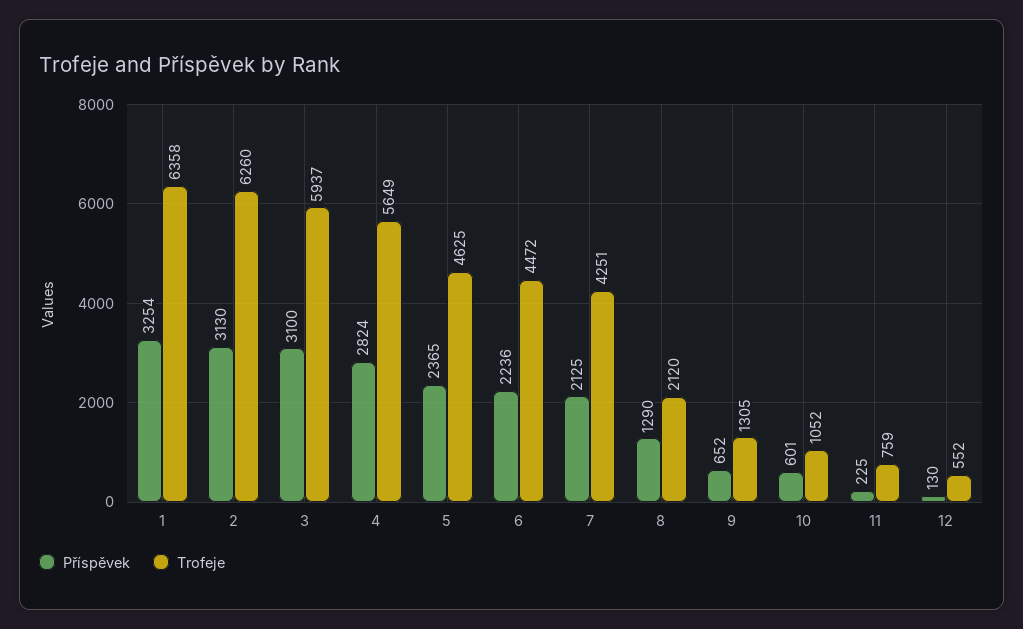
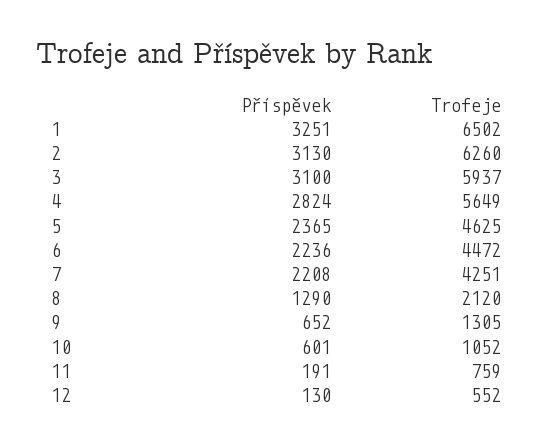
  {
    "Příspěvek": {
-     "1": 3254,
+     "1": 3251,
      "2": 3130,
      "3": 3100,
      "4": 2824,
      "5": 2365,
      "6": 2236,
-     "7": 2125,
+     "7": 2208,
      "8": 1290,
      "9": 652,
      "10": 601,
-     "11": 225,
+     "11": 191,
      "12": 130
    },
    "Trofeje": {
-     "1": 6358,
+     "1": 6502,
      "2": 6260,
      "3": 5937,
      "4": 5649,
      "5": 4625,
      "6": 4472,
      "7": 4251,
      "8": 2120,
      "9": 1305,
      "10": 1052,
      "11": 759,
      "12": 552
    }
  }

